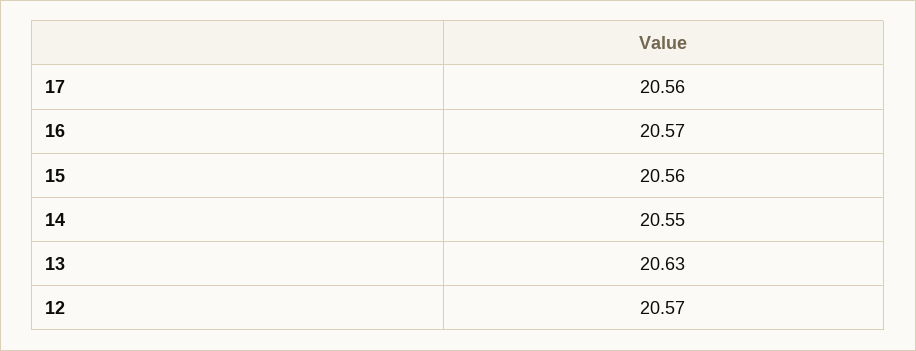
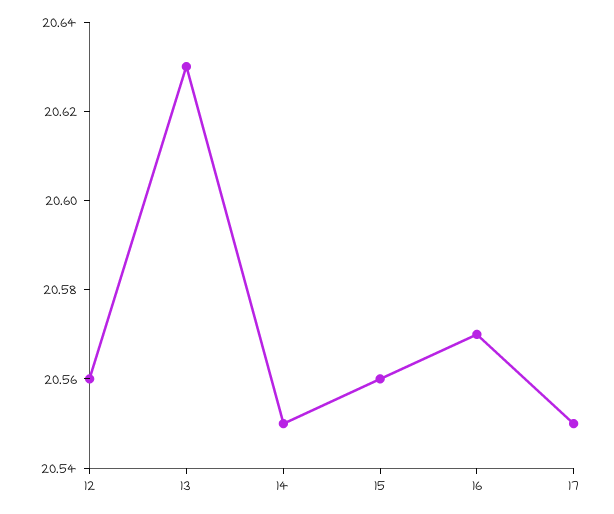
  {
-   "17": 20.56,
+   "17": 20.55,
    "16": 20.57,
    "15": 20.56,
    "14": 20.55,
    "13": 20.63,
-   "12": 20.57
+   "12": 20.56
  }

